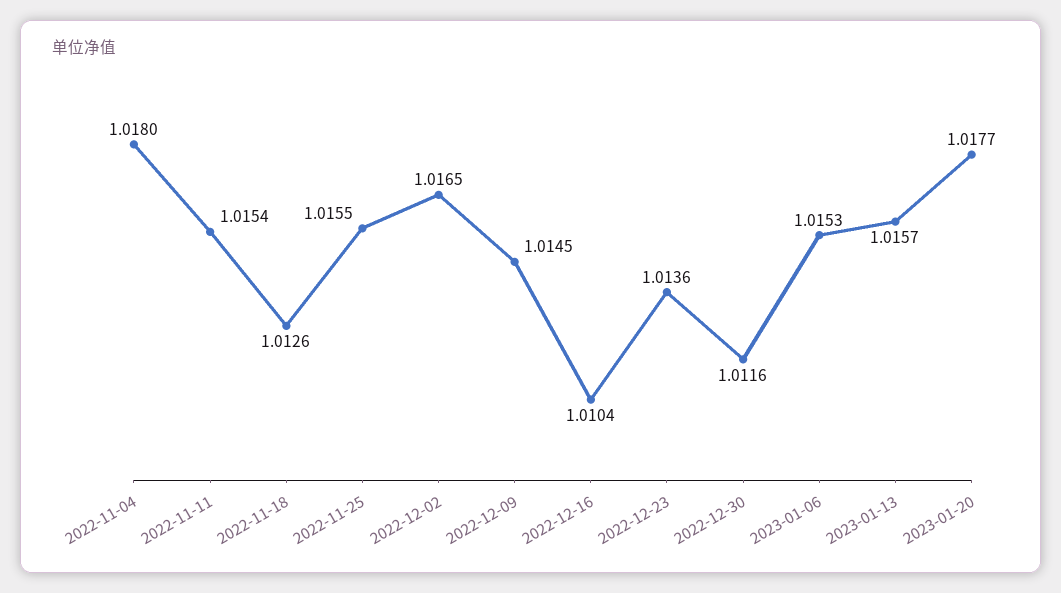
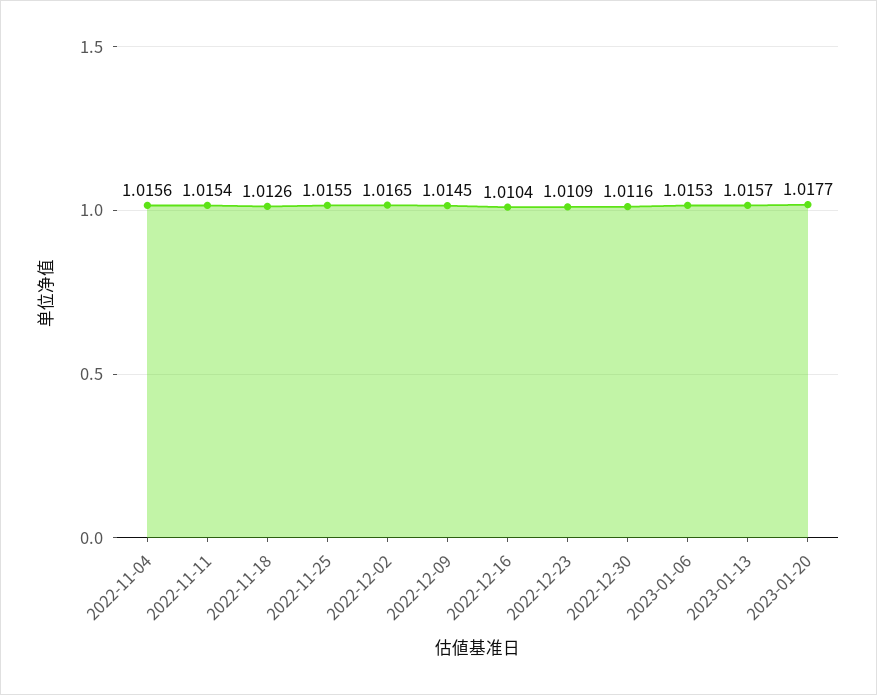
  {
-   "2022-11-04": 1.018,
+   "2022-11-04": 1.0156,
    "2022-11-11": 1.0154,
    "2022-11-18": 1.0126,
    "2022-11-25": 1.0155,
    "2022-12-02": 1.0165,
    "2022-12-09": 1.0145,
    "2022-12-16": 1.0104,
-   "2022-12-23": 1.0136,
+   "2022-12-23": 1.0109,
    "2022-12-30": 1.0116,
    "2023-01-06": 1.0153,
    "2023-01-13": 1.0157,
    "2023-01-20": 1.0177
  }

